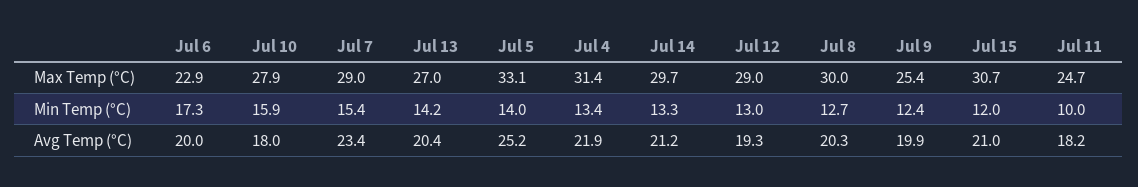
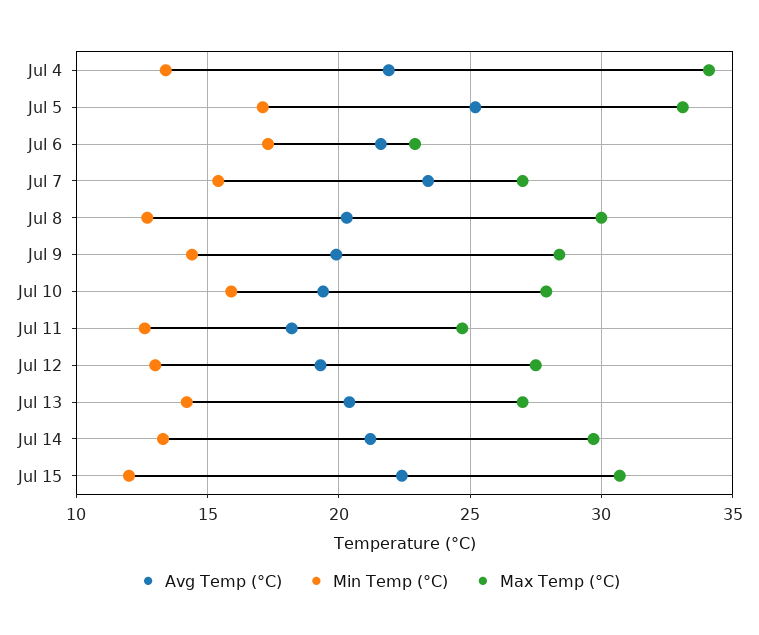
  {
    "Max Temp (°C)": {
      "Jul 6": 22.9,
      "Jul 10": 27.9,
-     "Jul 7": 29,
+     "Jul 7": 27,
      "Jul 13": 27,
      "Jul 5": 33.1,
-     "Jul 4": 31.4,
+     "Jul 4": 34,
      "Jul 14": 29.7,
-     "Jul 12": 29,
+     "Jul 12": 27.5,
      "Jul 8": 30,
-     "Jul 9": 25.4,
+     "Jul 9": 28.5,
      "Jul 15": 30.7,
      "Jul 11": 24.7
    },
    "Min Temp (°C)": {
      "Jul 6": 17.3,
      "Jul 10": 15.9,
      "Jul 7": 15.4,
      "Jul 13": 14.2,
-     "Jul 5": 14,
+     "Jul 5": 17,
      "Jul 4": 13.4,
      "Jul 14": 13.3,
      "Jul 12": 13,
      "Jul 8": 12.7,
-     "Jul 9": 12.4,
+     "Jul 9": 14.5,
      "Jul 15": 12,
-     "Jul 11": 10
+     "Jul 11": 12.5
    },
    "Avg Temp (°C)": {
-     "Jul 6": 20,
+     "Jul 6": 21.5,
-     "Jul 10": 18,
+     "Jul 10": 19.5,
      "Jul 7": 23.4,
      "Jul 13": 20.4,
      "Jul 5": 25.2,
      "Jul 4": 21.9,
      "Jul 14": 21.2,
      "Jul 12": 19.3,
      "Jul 8": 20.3,
      "Jul 9": 19.9,
-     "Jul 15": 21,
+     "Jul 15": 22.5,
      "Jul 11": 18.2
    }
  }

